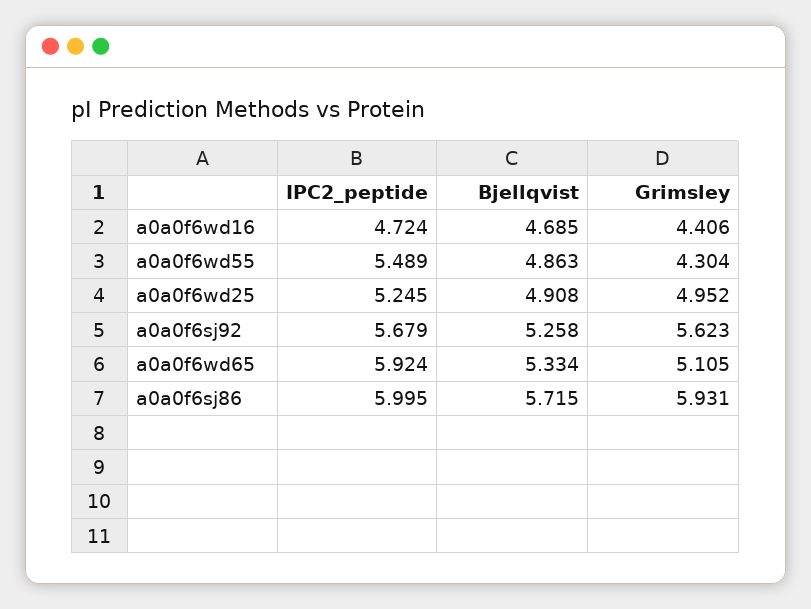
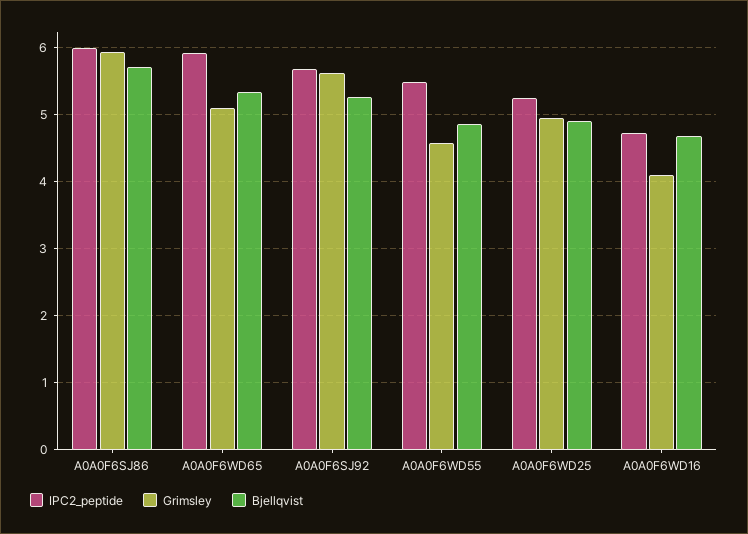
  {
    "IPC2_peptide": {
      "a0a0f6wd16": 4.724,
      "a0a0f6wd55": 5.489,
      "a0a0f6wd25": 5.245,
      "a0a0f6sj92": 5.679,
      "a0a0f6wd65": 5.924,
      "a0a0f6sj86": 5.995
    },
    "Bjellqvist": {
      "a0a0f6wd16": 4.685,
      "a0a0f6wd55": 4.863,
      "a0a0f6wd25": 4.908,
      "a0a0f6sj92": 5.258,
      "a0a0f6wd65": 5.334,
      "a0a0f6sj86": 5.715
    },
    "Grimsley": {
-     "a0a0f6wd16": 4.406,
+     "a0a0f6wd16": 4.1,
-     "a0a0f6wd55": 4.304,
+     "a0a0f6wd55": 4.6,
      "a0a0f6wd25": 4.952,
      "a0a0f6sj92": 5.623,
      "a0a0f6wd65": 5.105,
      "a0a0f6sj86": 5.931
    }
  }

